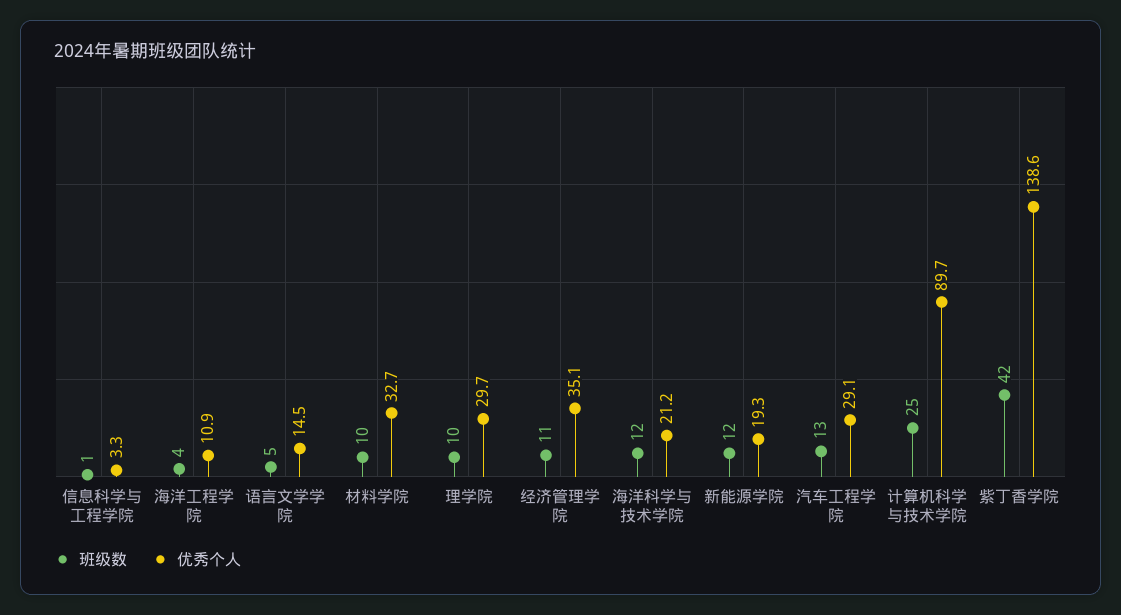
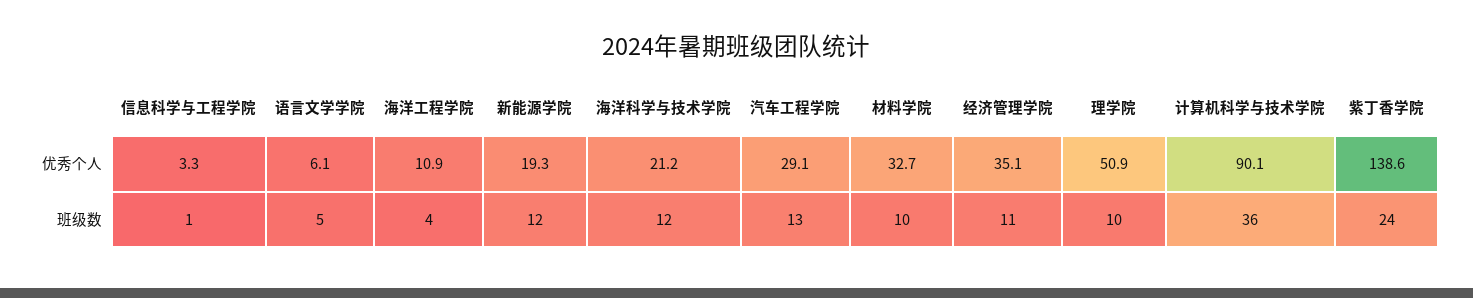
  {
    "班级数": {
      "信息科学与工程学院": 1,
      "海洋工程学院": 4,
      "语言文学学院": 5,
      "材料学院": 10,
      "理学院": 10,
      "经济管理学院": 11,
      "海洋科学与技术学院": 12,
      "新能源学院": 12,
      "汽车工程学院": 13,
-     "计算机科学与技术学院": 25,
+     "计算机科学与技术学院": 36,
-     "紫丁香学院": 42
+     "紫丁香学院": 24
    },
    "优秀个人": {
      "信息科学与工程学院": 3.3,
      "海洋工程学院": 10.9,
-     "语言文学学院": 14.5,
+     "语言文学学院": 6.1,
      "材料学院": 32.7,
-     "理学院": 29.7,
+     "理学院": 50.9,
      "经济管理学院": 35.1,
      "海洋科学与技术学院": 21.2,
      "新能源学院": 19.3,
      "汽车工程学院": 29.1,
-     "计算机科学与技术学院": 89.7,
+     "计算机科学与技术学院": 90.1,
      "紫丁香学院": 138.6
    }
  }

